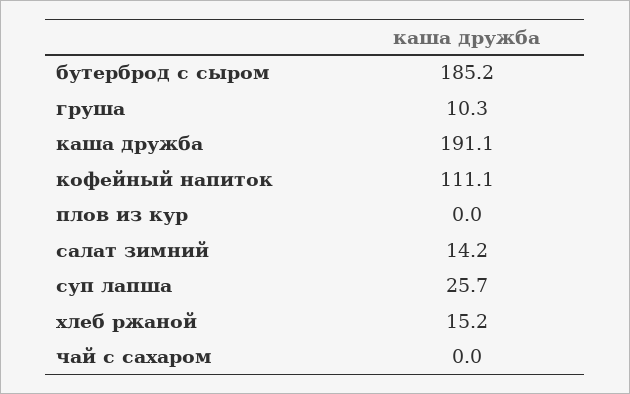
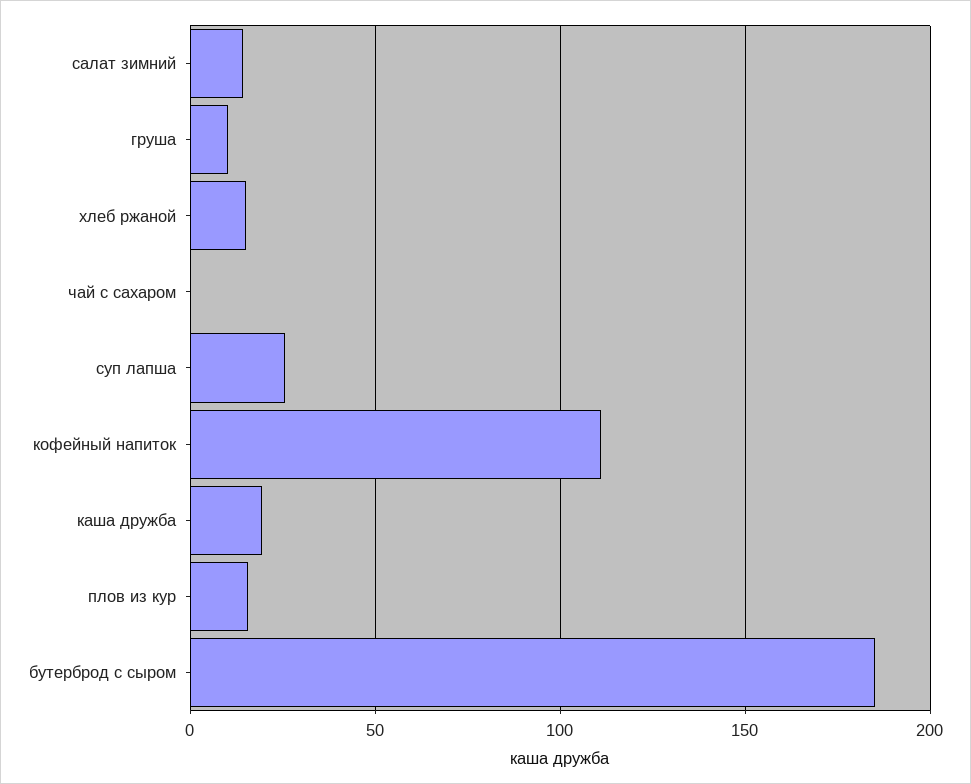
  {
    "бутерброд с сыром": 185.2,
    "груша": 10.3,
-   "каша дружба": 191.1,
+   "каша дружба": 20,
    "кофейный напиток": 111.1,
-   "плов из кур": 0,
+   "плов из кур": 15,
    "салат зимний": 14.2,
    "суп лапша": 25.7,
    "хлеб ржаной": 15.2,
    "чай с сахаром": 0
  }

